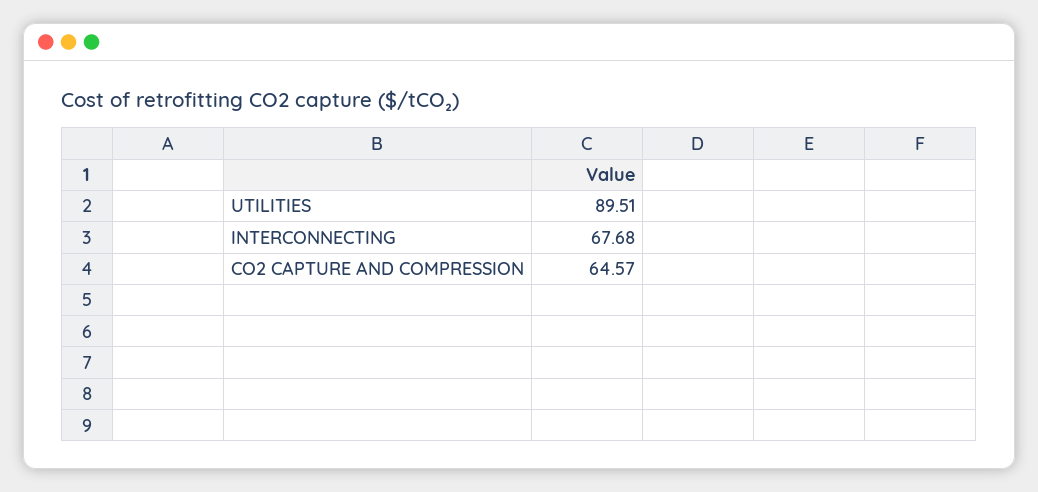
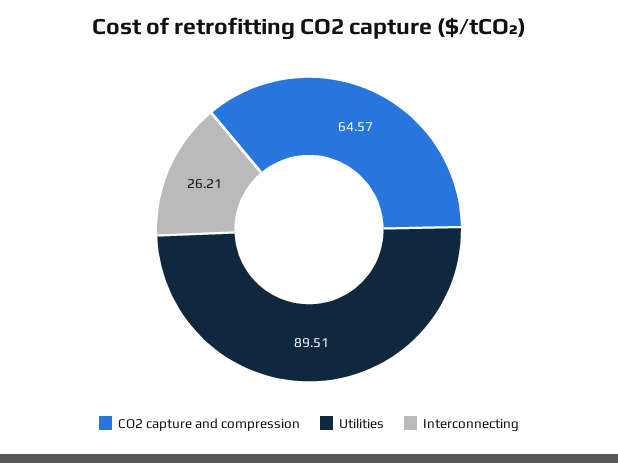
  {
    "UTILITIES": 89.51,
-   "INTERCONNECTING": 67.68,
+   "INTERCONNECTING": 26.21,
    "CO2 CAPTURE AND COMPRESSION": 64.57
  }

